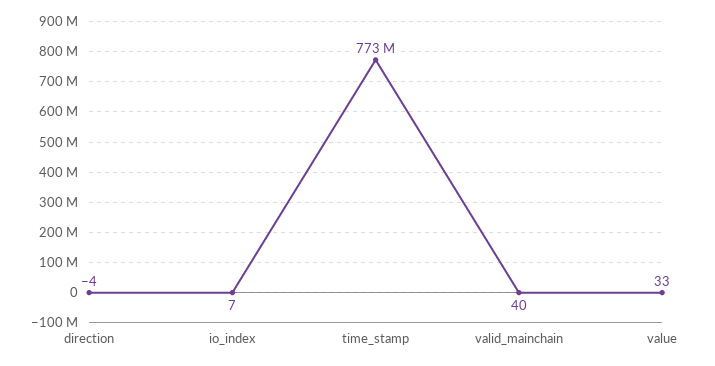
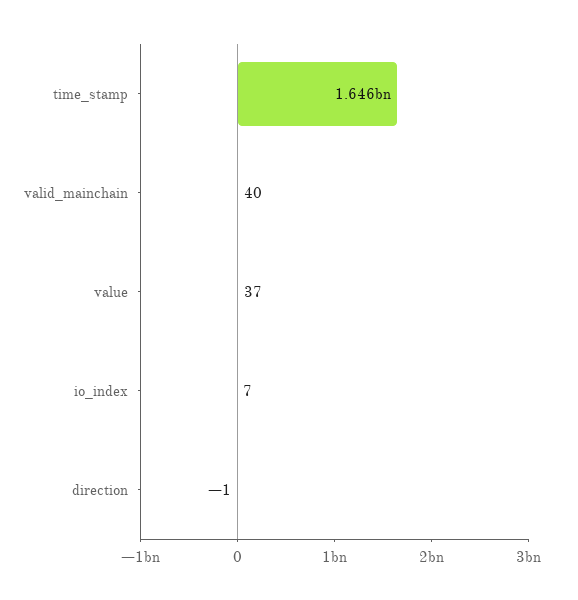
  {
-   "direction": -4,
+   "direction": -1,
    "io_index": 7,
-   "time_stamp": 773000000,
+   "time_stamp": 1646000000,
    "valid_mainchain": 40,
-   "value": 33
+   "value": 37
  }

